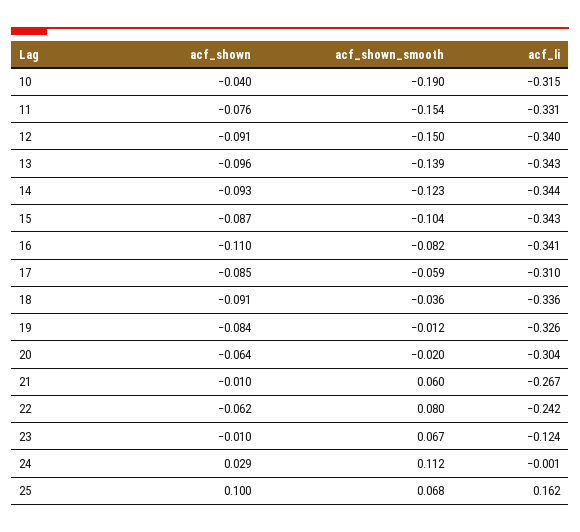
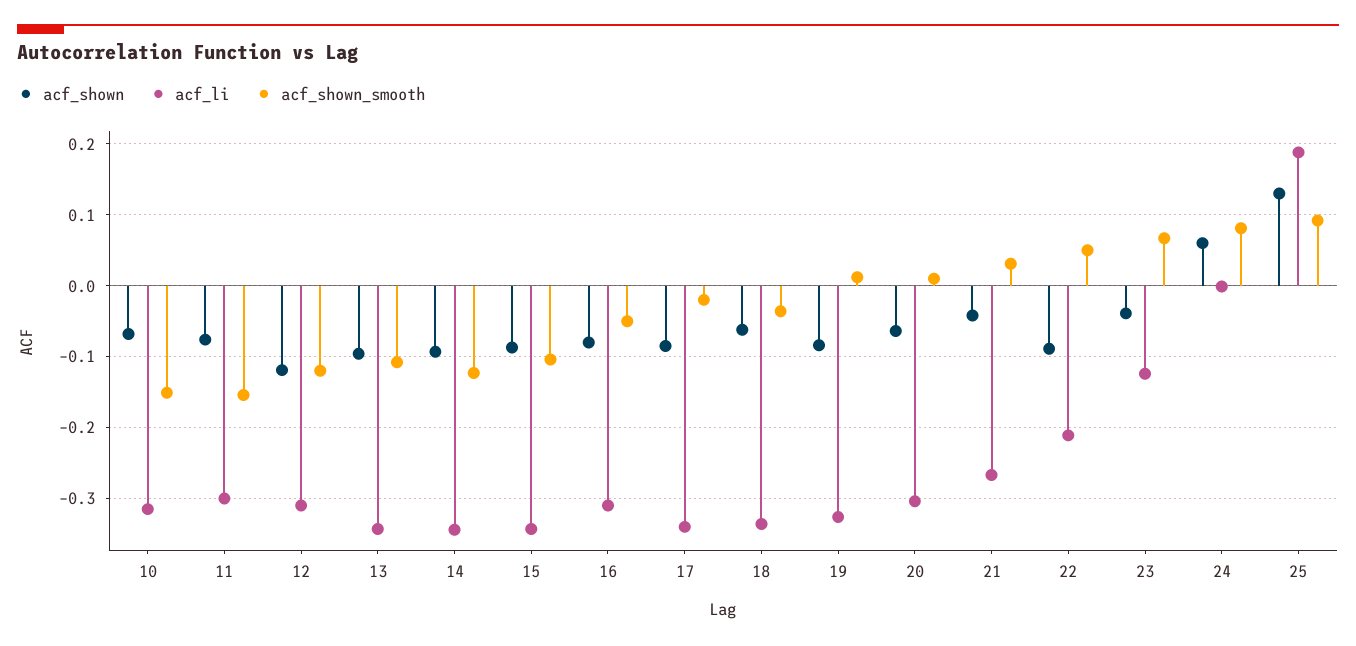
  {
    "acf_shown": {
-     "10": -0.04,
+     "10": -0.07,
      "11": -0.076,
-     "12": -0.091,
+     "12": -0.12,
      "13": -0.096,
      "14": -0.093,
      "15": -0.087,
-     "16": -0.11,
+     "16": -0.08,
      "17": -0.085,
-     "18": -0.091,
+     "18": -0.06,
      "19": -0.084,
      "20": -0.064,
-     "21": -0.01,
+     "21": -0.04,
-     "22": -0.062,
+     "22": -0.09,
-     "23": -0.01,
+     "23": -0.04,
-     "24": 0.029,
+     "24": 0.06,
-     "25": 0.1
+     "25": 0.13
    },
    "acf_shown_smooth": {
-     "10": -0.19,
+     "10": -0.15,
      "11": -0.154,
-     "12": -0.15,
+     "12": -0.12,
-     "13": -0.139,
+     "13": -0.11,
      "14": -0.123,
      "15": -0.104,
-     "16": -0.082,
+     "16": -0.05,
-     "17": -0.059,
+     "17": -0.02,
      "18": -0.036,
-     "19": -0.012,
+     "19": 0.01,
-     "20": -0.02,
+     "20": 0.01,
-     "21": 0.06,
+     "21": 0.03,
-     "22": 0.08,
+     "22": 0.05,
      "23": 0.067,
-     "24": 0.112,
+     "24": 0.08,
-     "25": 0.068
+     "25": 0.09
    },
    "acf_li": {
      "10": -0.315,
-     "11": -0.331,
+     "11": -0.3,
-     "12": -0.34,
+     "12": -0.31,
      "13": -0.343,
      "14": -0.344,
      "15": -0.343,
-     "16": -0.341,
+     "16": -0.31,
-     "17": -0.31,
+     "17": -0.34,
      "18": -0.336,
      "19": -0.326,
      "20": -0.304,
      "21": -0.267,
-     "22": -0.242,
+     "22": -0.21,
      "23": -0.124,
      "24": -0.001,
-     "25": 0.162
+     "25": 0.19
    }
  }

